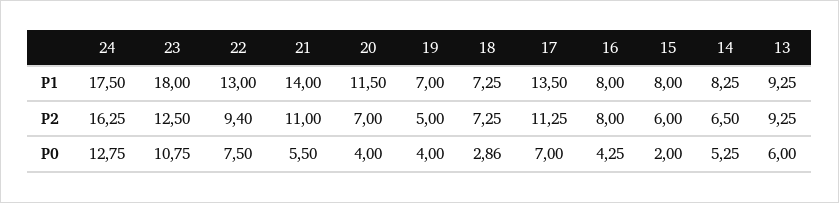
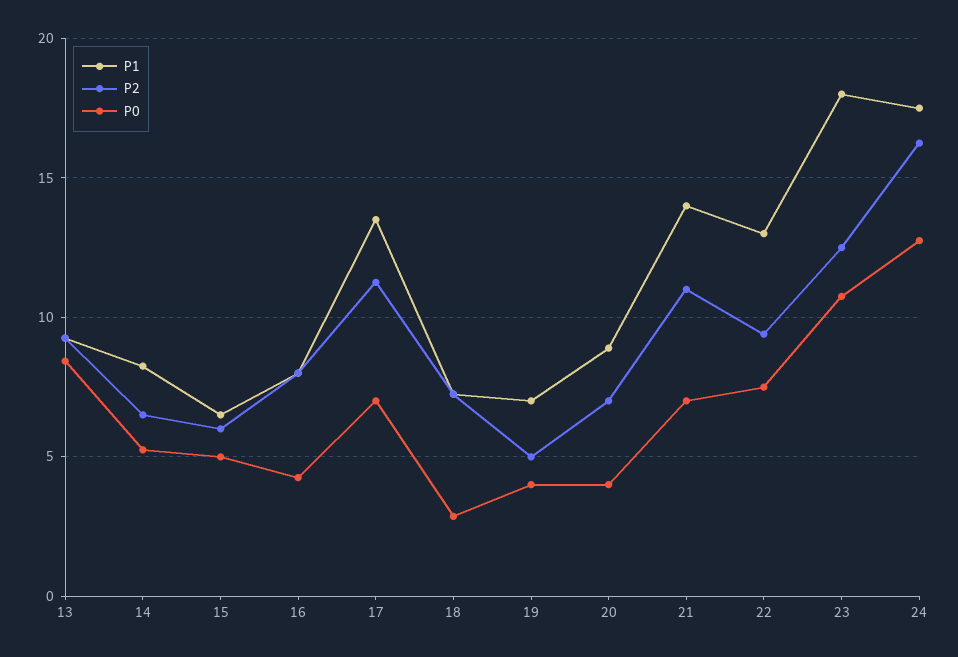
  {
    "P1": {
      "24": 17.5,
      "23": 18,
      "22": 13,
      "21": 14,
-     "20": 11.5,
+     "20": 9,
      "19": 7,
      "18": 7.25,
      "17": 13.5,
      "16": 8,
-     "15": 8,
+     "15": 6.5,
      "14": 8.25,
      "13": 9.25
    },
    "P2": {
      "24": 16.25,
      "23": 12.5,
      "22": 9.4,
      "21": 11,
      "20": 7,
      "19": 5,
      "18": 7.25,
      "17": 11.25,
      "16": 8,
      "15": 6,
      "14": 6.5,
      "13": 9.25
    },
    "P0": {
      "24": 12.75,
      "23": 10.75,
      "22": 7.5,
-     "21": 5.5,
+     "21": 7,
      "20": 4,
      "19": 4,
      "18": 2.86,
      "17": 7,
      "16": 4.25,
-     "15": 2,
+     "15": 5,
      "14": 5.25,
-     "13": 6
+     "13": 8.5
    }
  }

